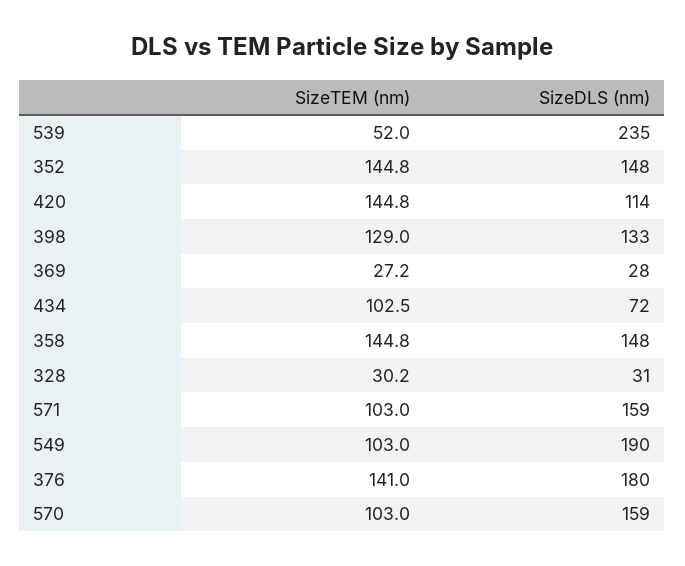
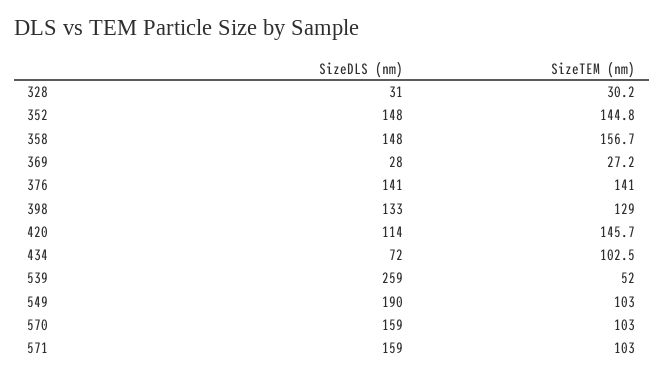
  {
    "SizeTEM (nm)": {
      "539": 52,
      "352": 144.8,
-     "420": 144.8,
+     "420": 145.7,
      "398": 129,
      "369": 27.2,
      "434": 102.5,
-     "358": 144.8,
+     "358": 156.7,
      "328": 30.2,
      "571": 103,
      "549": 103,
      "376": 141,
      "570": 103
    },
    "SizeDLS (nm)": {
-     "539": 235,
+     "539": 259,
      "352": 148,
      "420": 114,
      "398": 133,
      "369": 28,
      "434": 72,
      "358": 148,
      "328": 31,
      "571": 159,
      "549": 190,
-     "376": 180,
+     "376": 141,
      "570": 159
    }
  }

